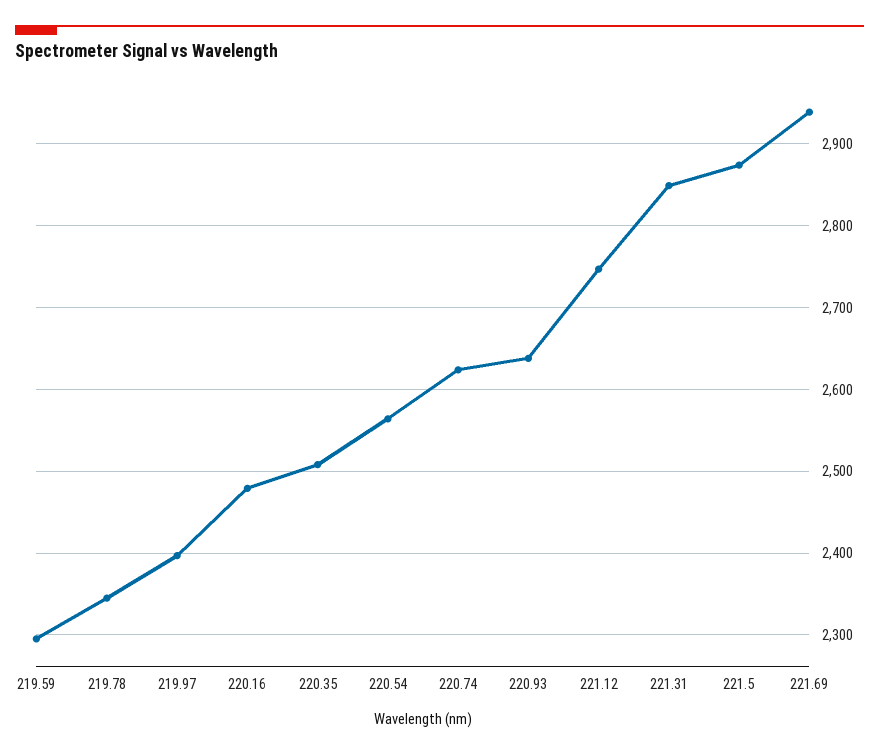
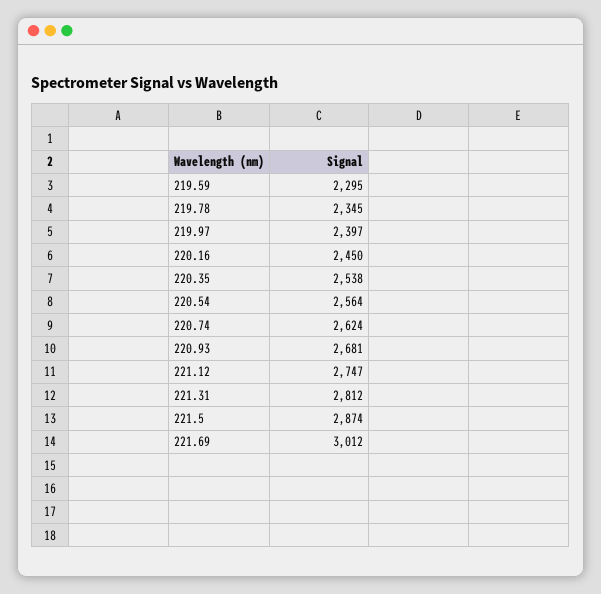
  {
    "219.59": 2295,
    "219.78": 2345,
    "219.97": 2397,
-   "220.16": 2480,
+   "220.16": 2450,
-   "220.35": 2510,
+   "220.35": 2538,
    "220.54": 2564,
    "220.74": 2624,
-   "220.93": 2640,
+   "220.93": 2681,
    "221.12": 2747,
-   "221.31": 2850,
+   "221.31": 2812,
    "221.5": 2874,
-   "221.69": 2940
+   "221.69": 3012
  }

